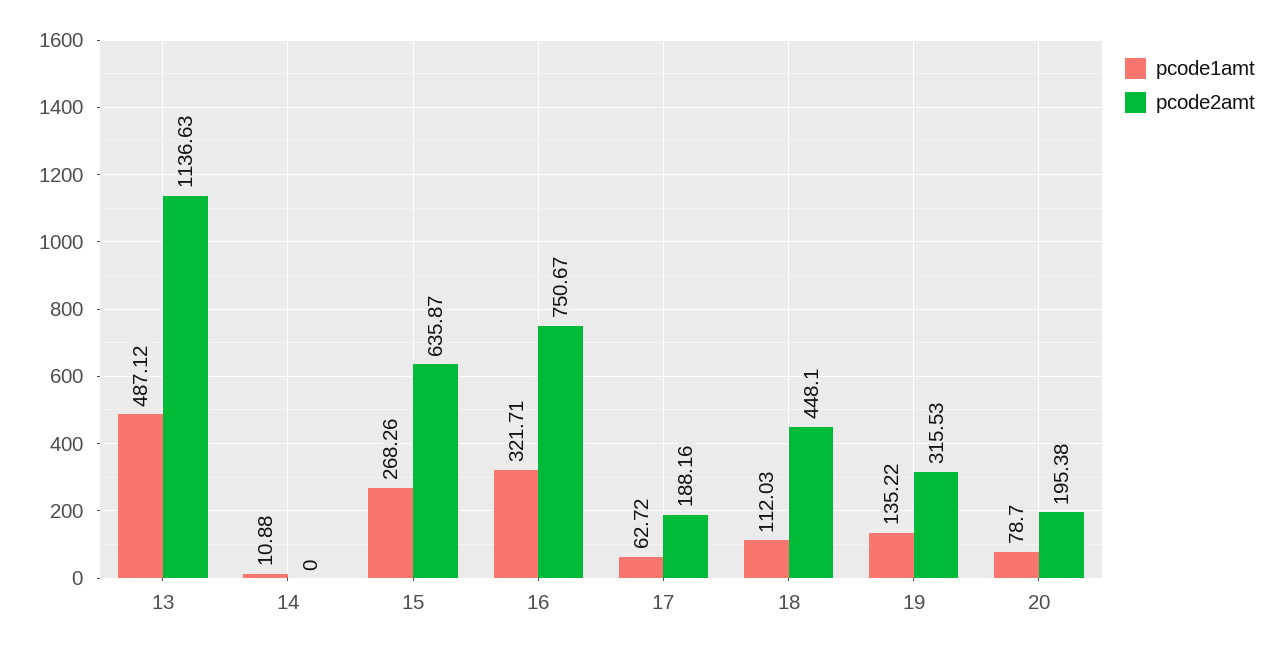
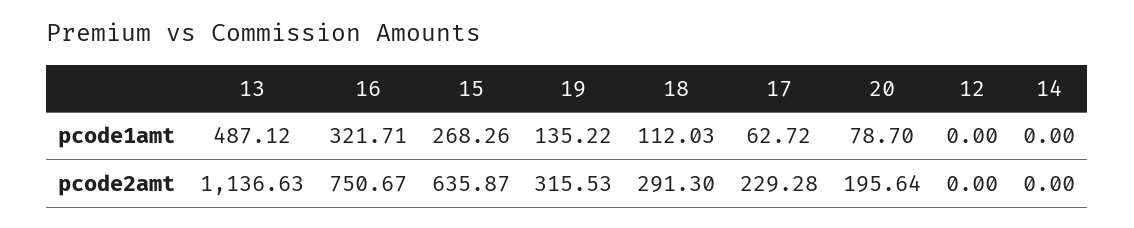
  {
    "pcode1amt": {
      "13": 487.12,
-     "14": 10.88,
+     "14": 0,
      "15": 268.26,
      "16": 321.71,
      "17": 62.72,
      "18": 112.03,
      "19": 135.22,
-     "20": 78.7
+     "20": 78.7,
+     "12": 0
    },
    "pcode2amt": {
      "13": 1136.63,
      "14": 0,
      "15": 635.87,
      "16": 750.67,
-     "17": 188.16,
+     "17": 229.28,
-     "18": 448.1,
+     "18": 291.3,
      "19": 315.53,
-     "20": 195.38
+     "20": 195.64,
+     "12": 0
    }
  }

